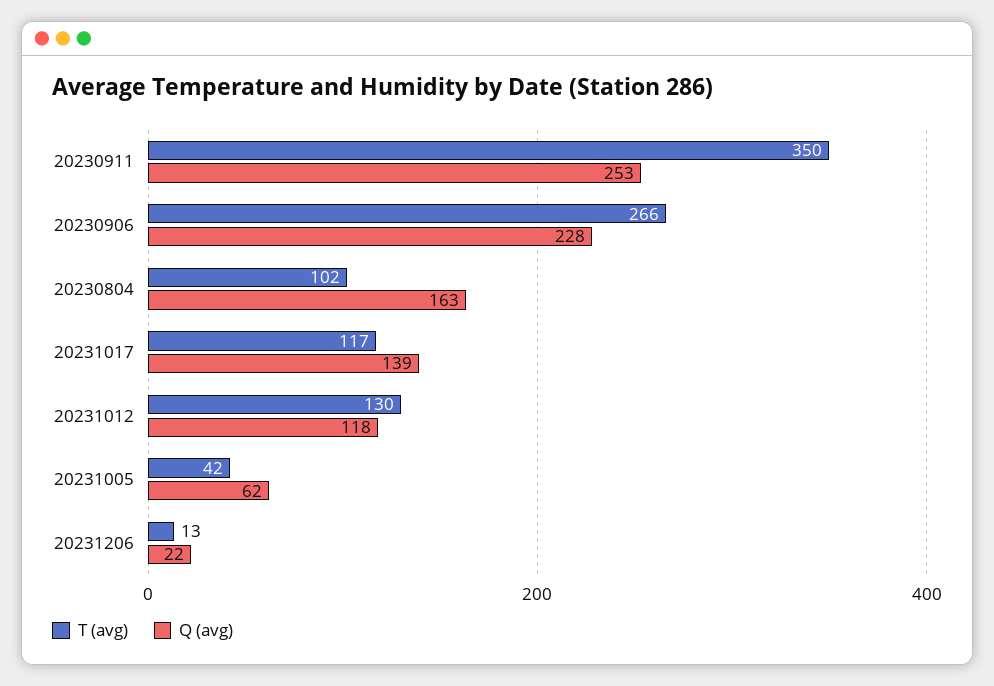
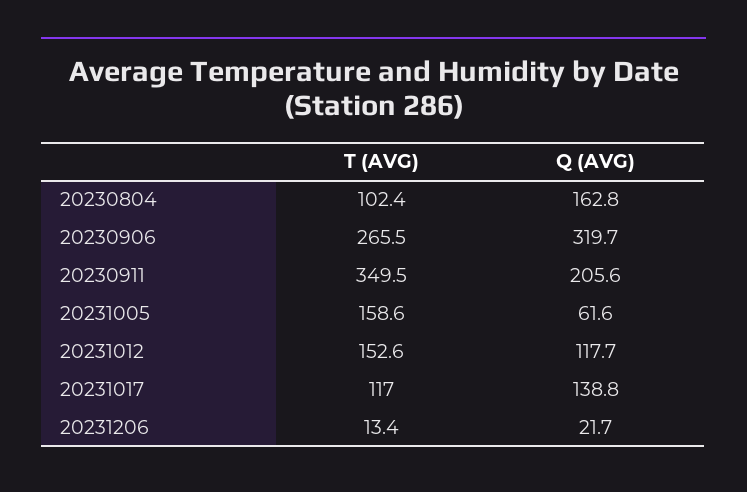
  {
    "T (avg)": {
      "20230911": 349.5,
      "20230906": 265.5,
      "20230804": 102.4,
      "20231017": 117,
-     "20231012": 130,
+     "20231012": 152.6,
-     "20231005": 42,
+     "20231005": 158.6,
      "20231206": 13.4
    },
    "Q (avg)": {
-     "20230911": 253,
+     "20230911": 205.6,
-     "20230906": 228,
+     "20230906": 319.7,
      "20230804": 162.8,
      "20231017": 138.8,
      "20231012": 117.7,
      "20231005": 61.6,
      "20231206": 21.7
    }
  }

